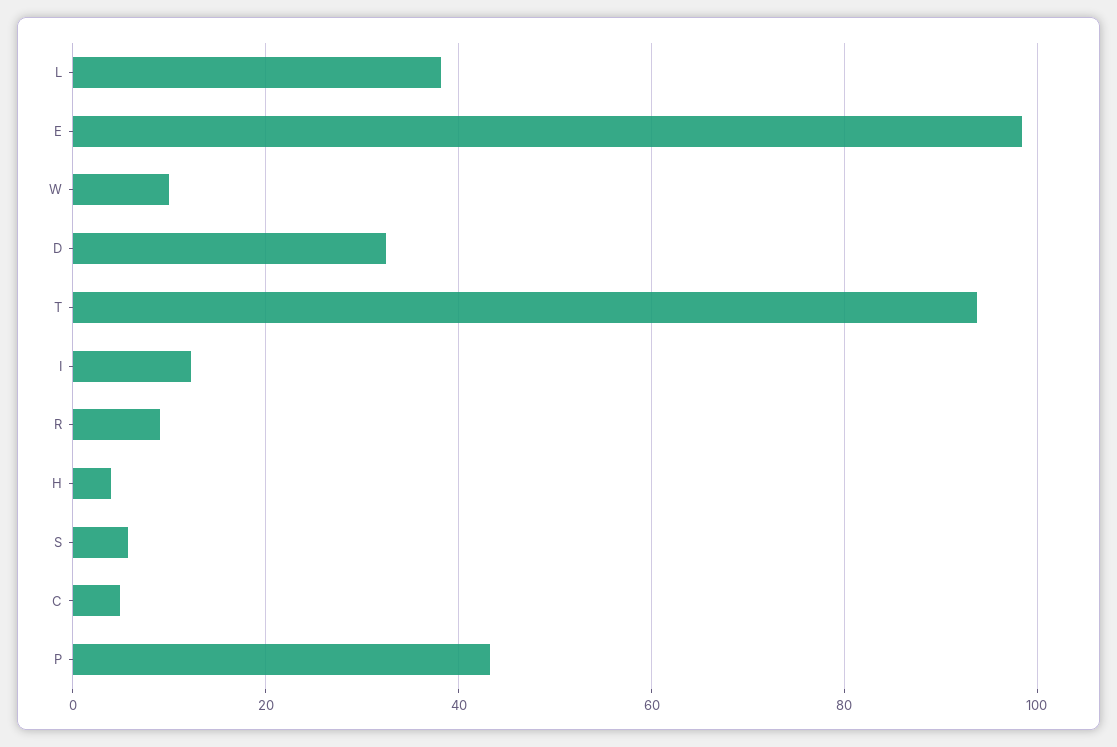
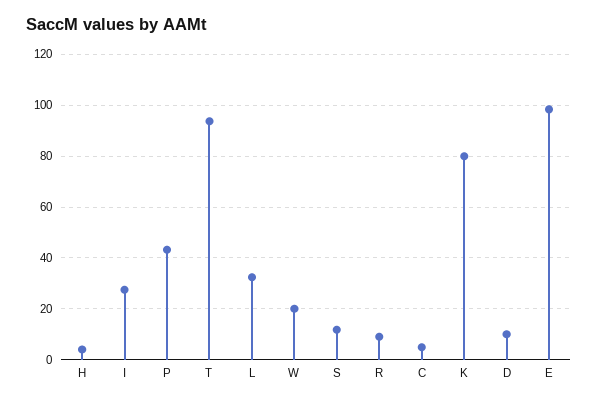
  {
-   "L": 38,
+   "L": 32.5,
    "E": 98,
-   "W": 10,
+   "W": 20,
-   "D": 32,
+   "D": 10,
    "T": 94,
-   "I": 12,
+   "I": 27.5,
    "R": 10,
    "H": 4,
-   "S": 6,
+   "S": 12.5,
    "C": 4,
-   "P": 44
+   "P": 44,
+   "K": 80
  }

